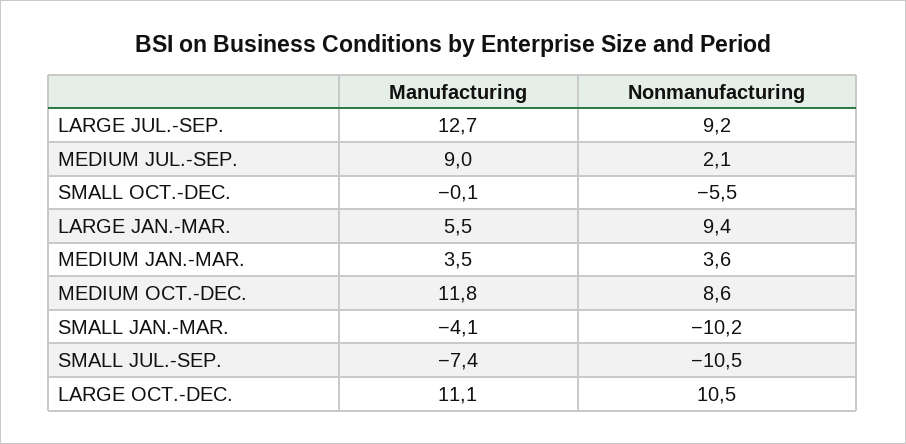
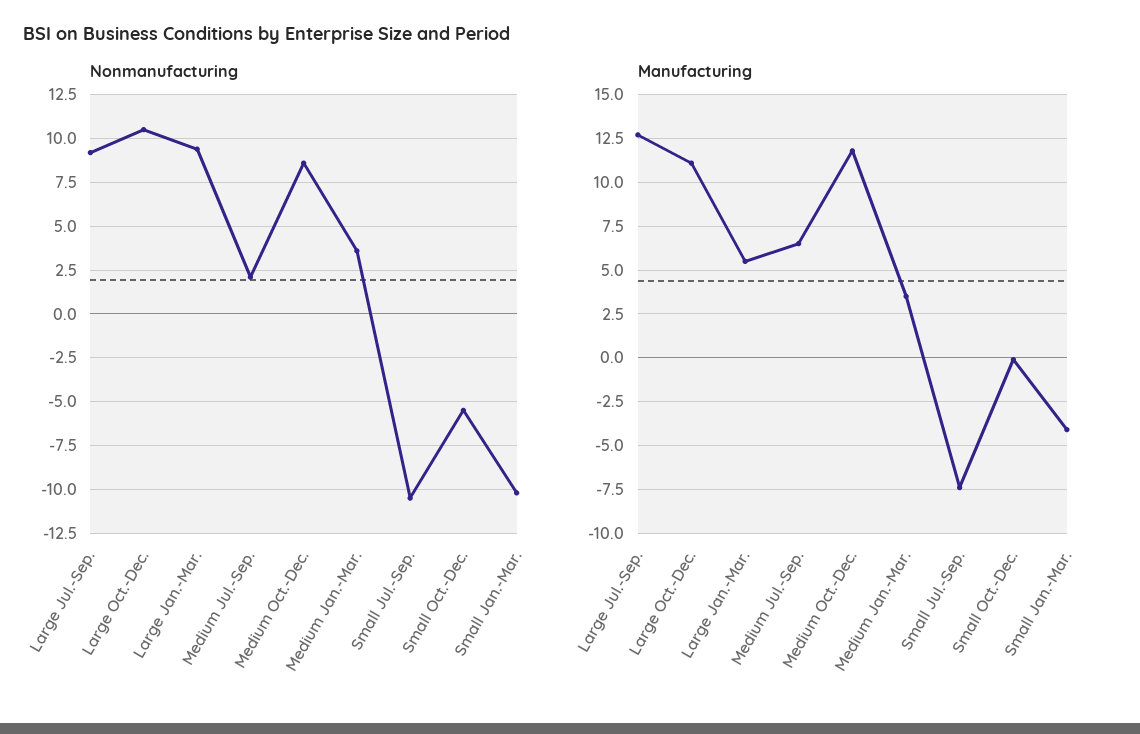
  {
    "Manufacturing": {
      "LARGE JUL.-SEP.": 12.7,
-     "MEDIUM JUL.-SEP.": 9,
+     "MEDIUM JUL.-SEP.": 6.5,
      "SMALL OCT.-DEC.": -0.1,
      "LARGE JAN.-MAR.": 5.5,
      "MEDIUM JAN.-MAR.": 3.5,
      "MEDIUM OCT.-DEC.": 11.8,
      "SMALL JAN.-MAR.": -4.1,
      "SMALL JUL.-SEP.": -7.4,
      "LARGE OCT.-DEC.": 11.1
    },
    "Nonmanufacturing": {
      "LARGE JUL.-SEP.": 9.2,
      "MEDIUM JUL.-SEP.": 2.1,
      "SMALL OCT.-DEC.": -5.5,
      "LARGE JAN.-MAR.": 9.4,
      "MEDIUM JAN.-MAR.": 3.6,
      "MEDIUM OCT.-DEC.": 8.6,
      "SMALL JAN.-MAR.": -10.2,
      "SMALL JUL.-SEP.": -10.5,
      "LARGE OCT.-DEC.": 10.5
    }
  }

